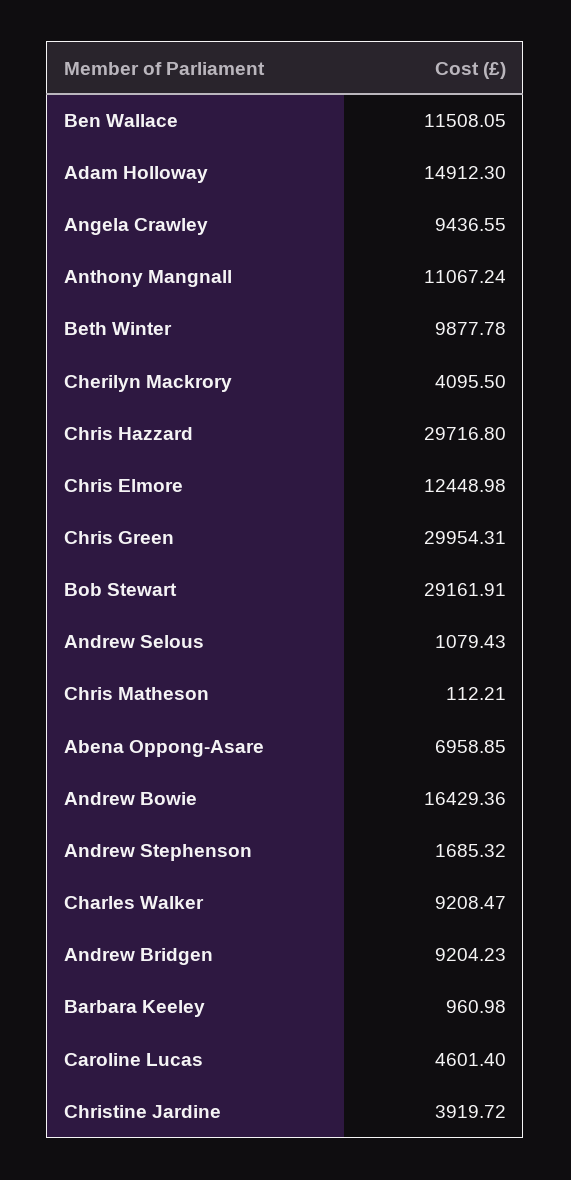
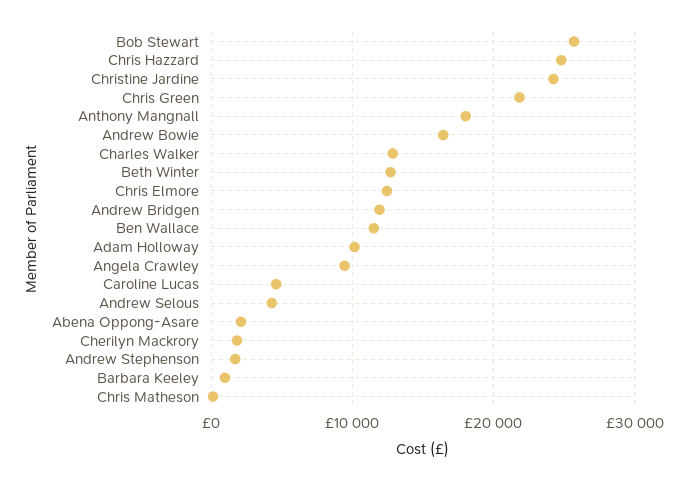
  {
    "Ben Wallace": 11508.05,
-   "Adam Holloway": 14912.3,
+   "Adam Holloway": 10000,
    "Angela Crawley": 9436.55,
-   "Anthony Mangnall": 11067.24,
+   "Anthony Mangnall": 18000,
-   "Beth Winter": 9877.78,
+   "Beth Winter": 13000,
-   "Cherilyn Mackrory": 4095.5,
+   "Cherilyn Mackrory": 2000,
-   "Chris Hazzard": 29716.8,
+   "Chris Hazzard": 25000,
    "Chris Elmore": 12448.98,
-   "Chris Green": 29954.31,
+   "Chris Green": 22000,
-   "Bob Stewart": 29161.91,
+   "Bob Stewart": 26000,
-   "Andrew Selous": 1079.43,
+   "Andrew Selous": 4000,
    "Chris Matheson": 112.21,
-   "Abena Oppong-Asare": 6958.85,
+   "Abena Oppong-Asare": 2000,
    "Andrew Bowie": 16429.36,
    "Andrew Stephenson": 1685.32,
-   "Charles Walker": 9208.47,
+   "Charles Walker": 13000,
-   "Andrew Bridgen": 9204.23,
+   "Andrew Bridgen": 12000,
    "Barbara Keeley": 960.98,
    "Caroline Lucas": 4601.4,
-   "Christine Jardine": 3919.72
+   "Christine Jardine": 24000
  }

